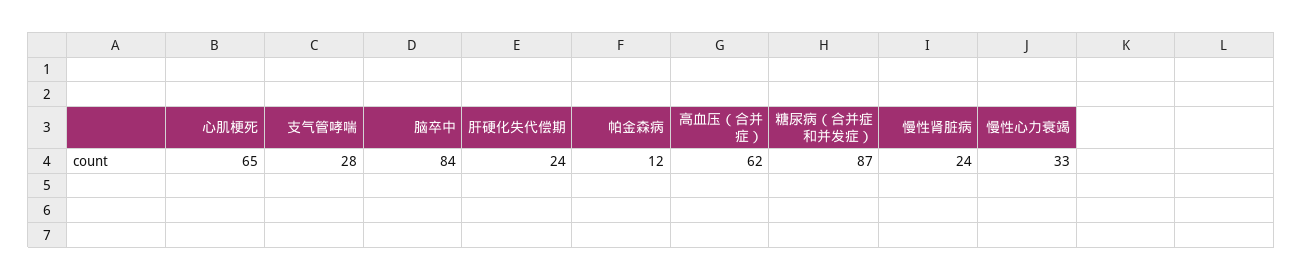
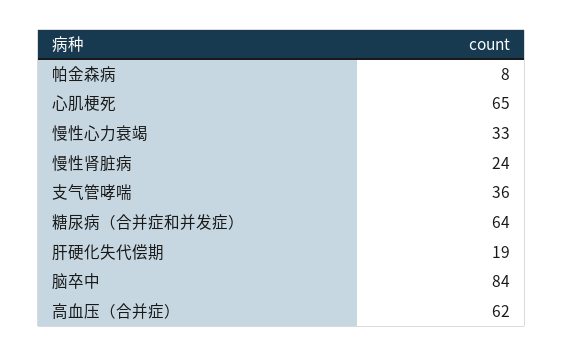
  {
    "心肌梗死": 65,
-   "支气管哮喘": 28,
+   "支气管哮喘": 36,
    "脑卒中": 84,
-   "肝硬化失代偿期": 24,
+   "肝硬化失代偿期": 19,
-   "帕金森病": 12,
+   "帕金森病": 8,
    "高血压（合并症）": 62,
-   "糖尿病（合并症和并发症）": 87,
+   "糖尿病（合并症和并发症）": 64,
    "慢性肾脏病": 24,
    "慢性心力衰竭": 33
  }

